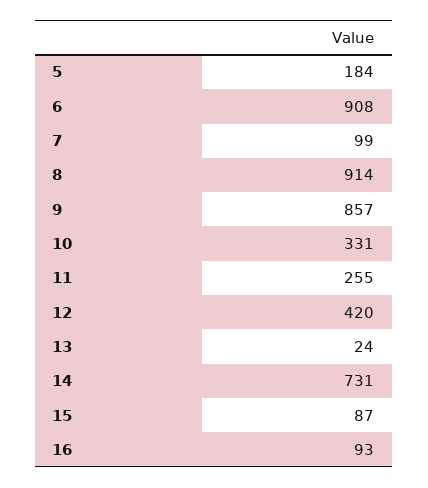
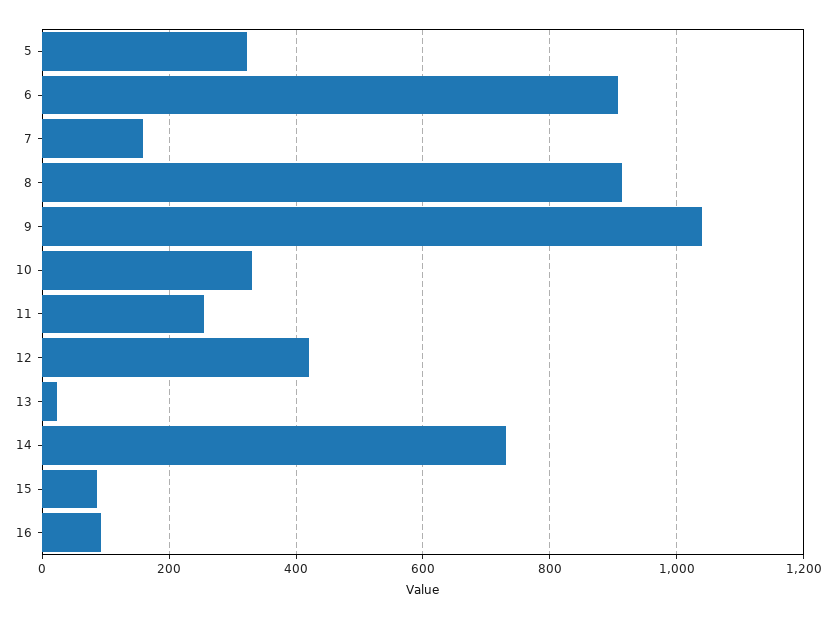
  {
-   "5": 184,
+   "5": 320,
    "6": 908,
-   "7": 99,
+   "7": 160,
    "8": 914,
-   "9": 857,
+   "9": 1040,
    "10": 331,
    "11": 255,
    "12": 420,
    "13": 24,
    "14": 731,
    "15": 87,
    "16": 93
  }

